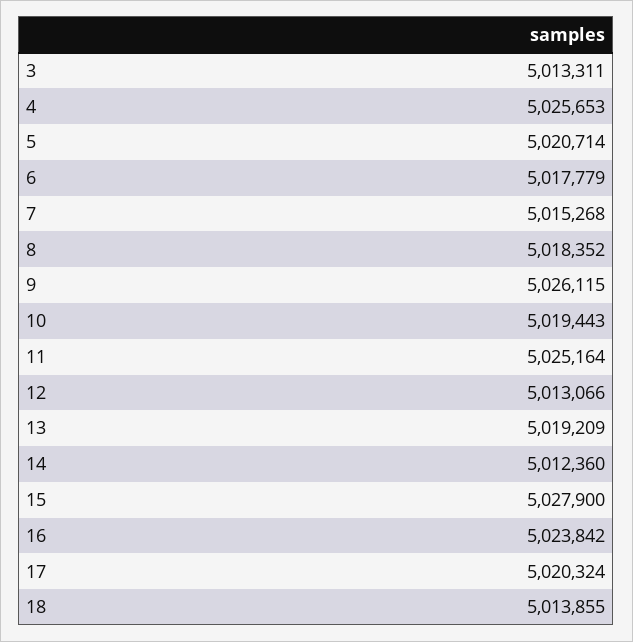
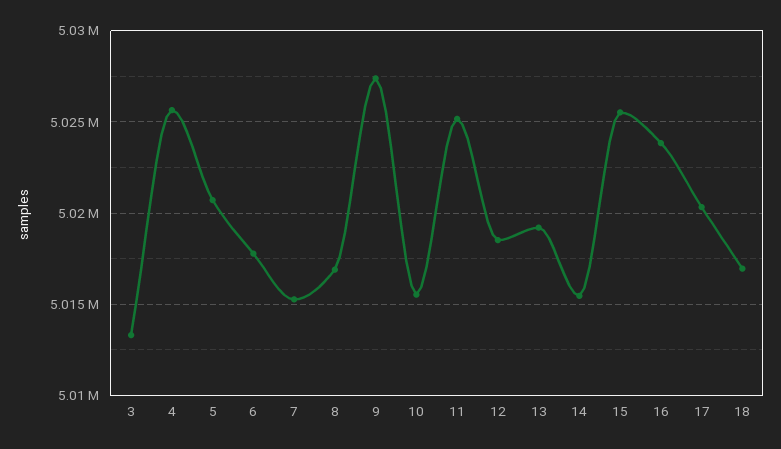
  {
    "3": 5013311,
    "4": 5025653,
    "5": 5020714,
    "6": 5017779,
    "7": 5015268,
-   "8": 5018352,
+   "8": 5017000,
-   "9": 5026115,
+   "9": 5027500,
-   "10": 5019443,
+   "10": 5015500,
    "11": 5025164,
-   "12": 5013066,
+   "12": 5018500,
    "13": 5019209,
-   "14": 5012360,
+   "14": 5015500,
-   "15": 5027900,
+   "15": 5025500,
    "16": 5023842,
    "17": 5020324,
-   "18": 5013855
+   "18": 5017000
  }

